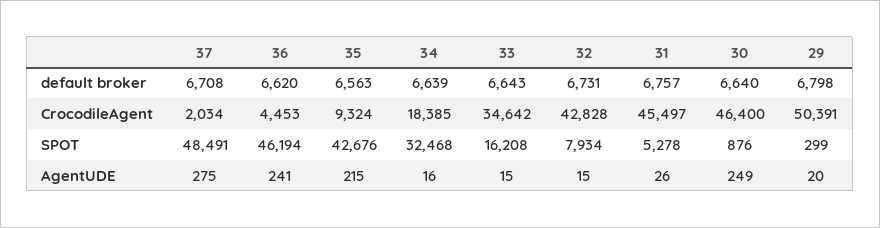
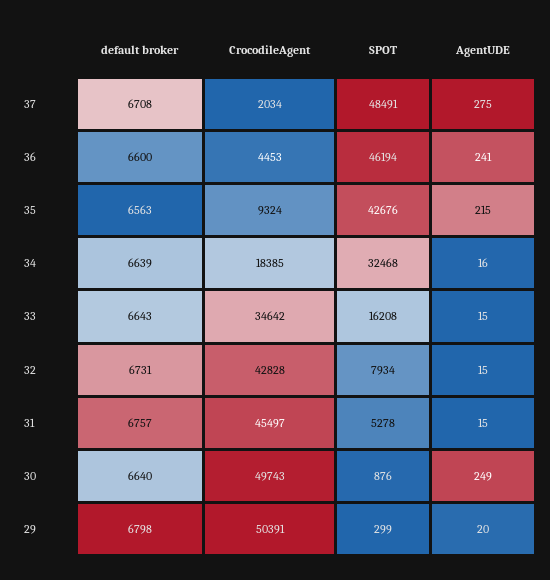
  {
    "37": {
      "default broker": 6708,
      "CrocodileAgent": 2034,
      "SPOT": 48491,
      "AgentUDE": 275
    },
    "36": {
-     "default broker": 6620,
+     "default broker": 6600,
      "CrocodileAgent": 4453,
      "SPOT": 46194,
      "AgentUDE": 241
    },
    "35": {
      "default broker": 6563,
      "CrocodileAgent": 9324,
      "SPOT": 42676,
      "AgentUDE": 215
    },
    "34": {
      "default broker": 6639,
      "CrocodileAgent": 18385,
      "SPOT": 32468,
      "AgentUDE": 16
    },
    "33": {
      "default broker": 6643,
      "CrocodileAgent": 34642,
      "SPOT": 16208,
      "AgentUDE": 15
    },
    "32": {
      "default broker": 6731,
      "CrocodileAgent": 42828,
      "SPOT": 7934,
      "AgentUDE": 15
    },
    "31": {
      "default broker": 6757,
      "CrocodileAgent": 45497,
      "SPOT": 5278,
-     "AgentUDE": 26
+     "AgentUDE": 15
    },
    "30": {
      "default broker": 6640,
-     "CrocodileAgent": 46400,
+     "CrocodileAgent": 49743,
      "SPOT": 876,
      "AgentUDE": 249
    },
    "29": {
      "default broker": 6798,
      "CrocodileAgent": 50391,
      "SPOT": 299,
      "AgentUDE": 20
    }
  }

